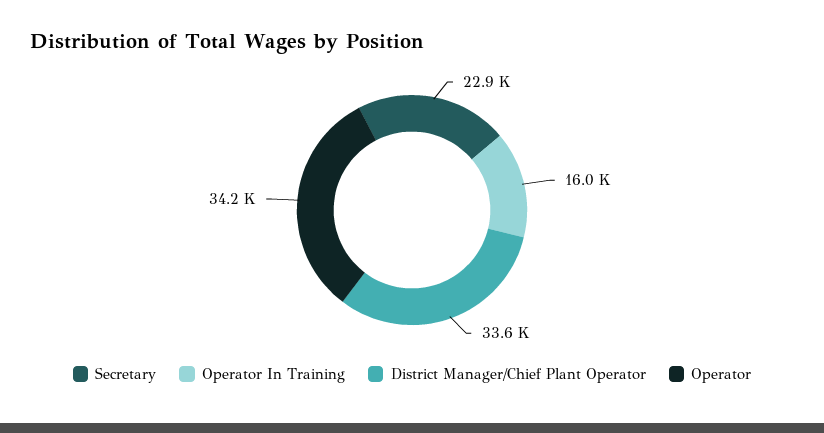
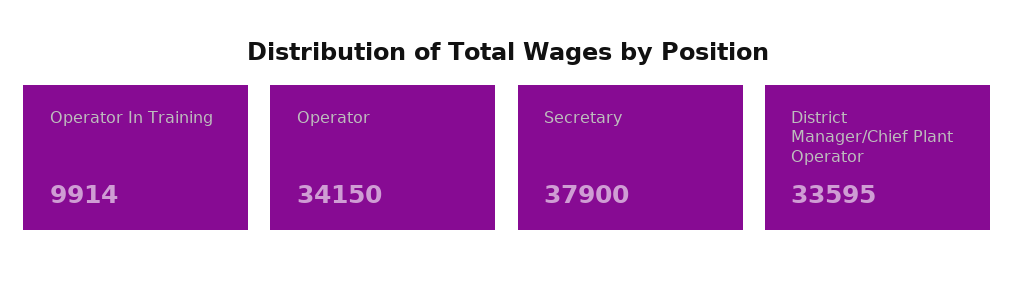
  {
-   "Secretary": 22900,
+   "Secretary": 37900,
-   "Operator In Training": 16000,
+   "Operator In Training": 9914,
    "District Manager/Chief Plant Operator": 33595,
    "Operator": 34150
  }

